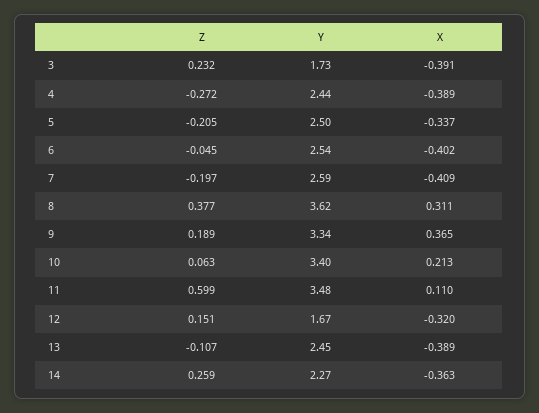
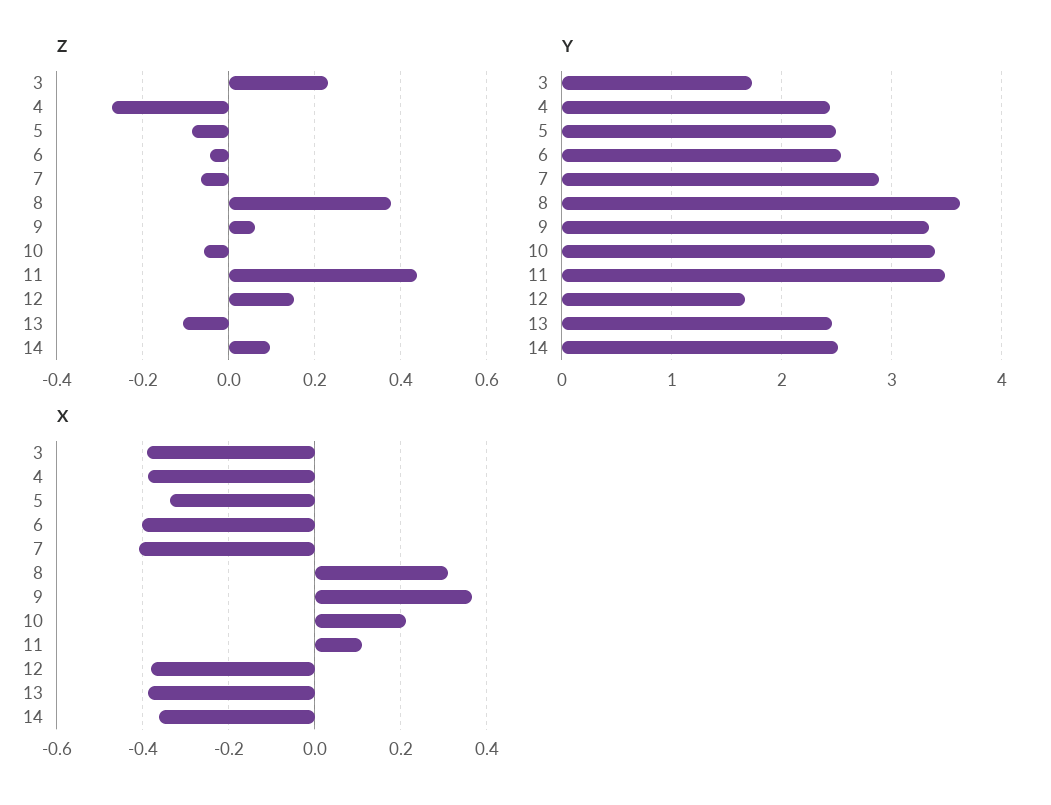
  {
    "Z": {
      "3": 0.232,
      "4": -0.272,
-     "5": -0.205,
+     "5": -0.08,
      "6": -0.045,
-     "7": -0.197,
+     "7": -0.06,
      "8": 0.377,
-     "9": 0.189,
+     "9": 0.06,
-     "10": 0.063,
+     "10": -0.06,
-     "11": 0.599,
+     "11": 0.44,
      "12": 0.151,
      "13": -0.107,
-     "14": 0.259
+     "14": 0.1
    },
    "Y": {
      "3": 1.73,
      "4": 2.44,
      "5": 2.5,
      "6": 2.54,
-     "7": 2.59,
+     "7": 2.9,
      "8": 3.62,
      "9": 3.34,
      "10": 3.4,
      "11": 3.48,
      "12": 1.67,
      "13": 2.45,
-     "14": 2.27
+     "14": 2.5
    },
    "X": {
      "3": -0.391,
      "4": -0.389,
      "5": -0.337,
      "6": -0.402,
      "7": -0.409,
      "8": 0.311,
      "9": 0.365,
      "10": 0.213,
      "11": 0.11,
-     "12": -0.32,
+     "12": -0.38,
      "13": -0.389,
      "14": -0.363
    }
  }

